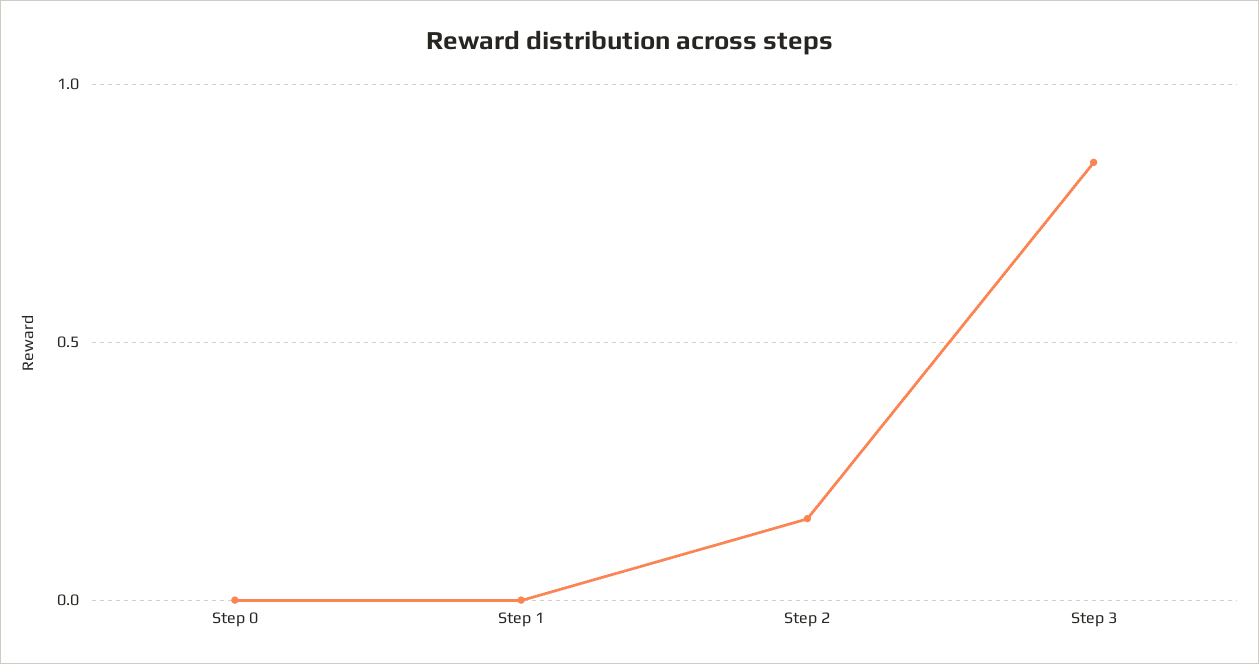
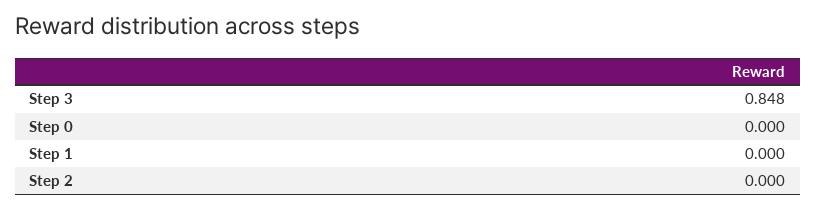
  {
    "Step 0": 0,
    "Step 1": 0,
-   "Step 2": 0.15,
+   "Step 2": 0,
    "Step 3": 0.848
  }

